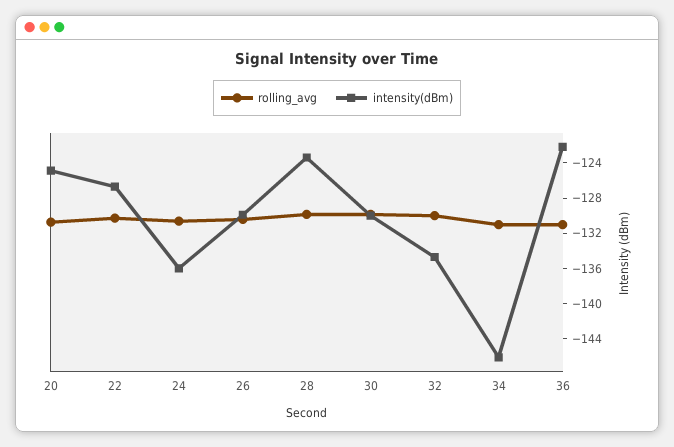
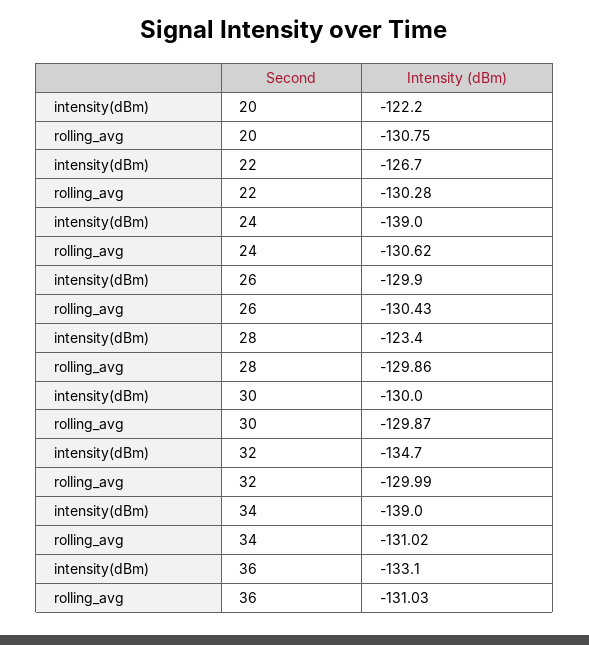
  {
    "rolling_avg": {
      "20": -130.75,
      "22": -130.28,
      "24": -130.62,
      "26": -130.43,
      "28": -129.86,
      "30": -129.87,
      "32": -129.99,
      "34": -131.02,
      "36": -131.03
    },
    "intensity(dBm)": {
-     "20": -125,
+     "20": -122.2,
      "22": -126.7,
-     "24": -136,
+     "24": -139,
      "26": -129.9,
      "28": -123.4,
      "30": -130,
      "32": -134.7,
-     "34": -146,
+     "34": -139,
-     "36": -122
+     "36": -133.1
    }
  }

